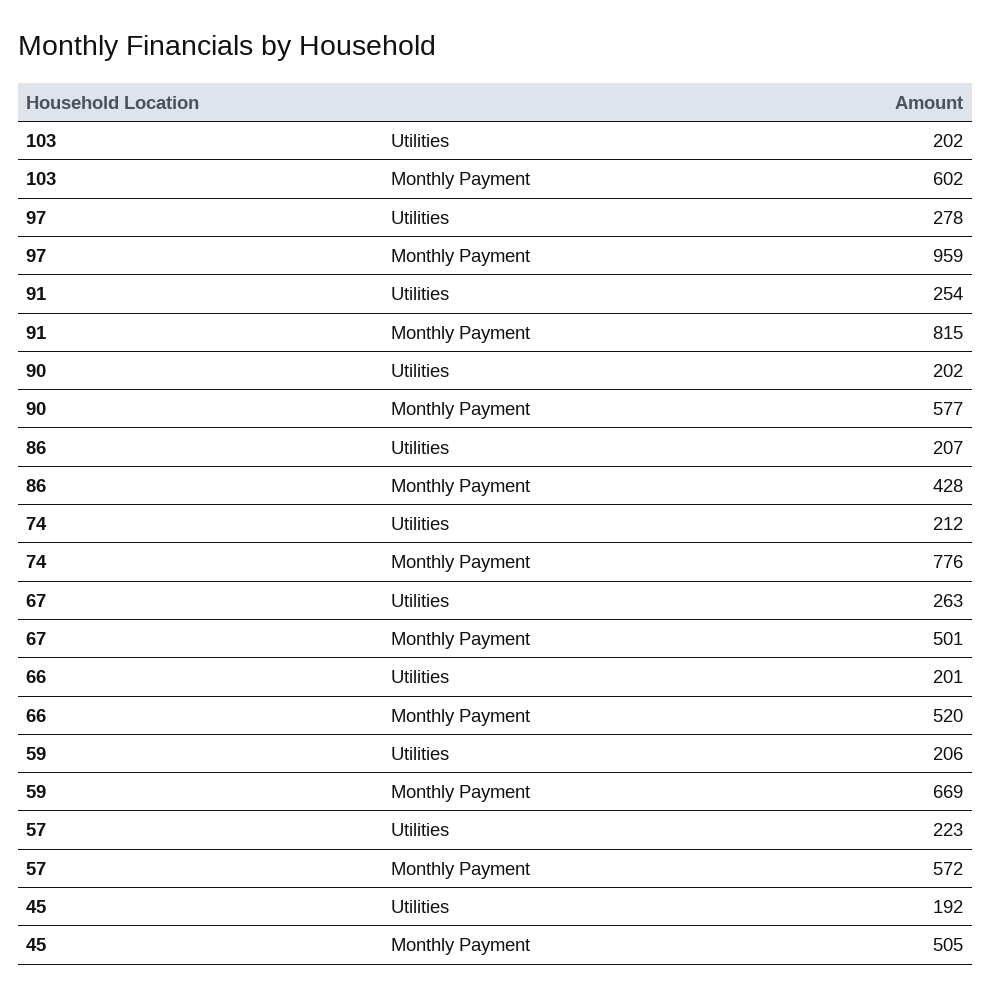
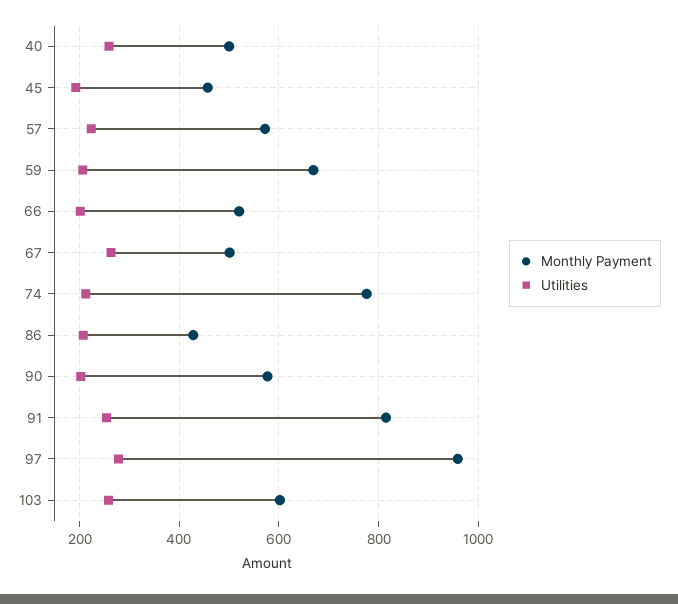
  {
    "Utilities": {
-     "103": 202,
+     "103": 260,
      "97": 278,
      "91": 254,
      "90": 202,
      "86": 207,
      "74": 212,
      "67": 263,
      "66": 201,
      "59": 206,
      "57": 223,
-     "45": 192
+     "45": 192,
+     "40": 260
    },
    "Monthly Payment": {
      "103": 602,
      "97": 959,
      "91": 815,
      "90": 577,
      "86": 428,
      "74": 776,
      "67": 501,
      "66": 520,
      "59": 669,
      "57": 572,
-     "45": 505
+     "45": 460,
+     "40": 500
    }
  }

